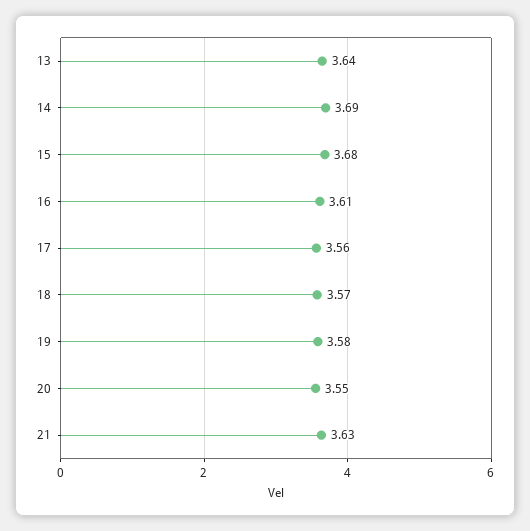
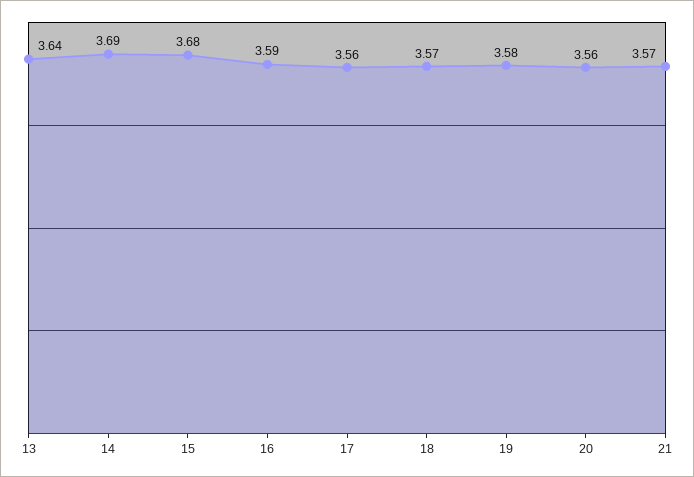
  {
    "13": 3.64,
    "14": 3.69,
    "15": 3.68,
-   "16": 3.61,
+   "16": 3.59,
    "17": 3.56,
    "18": 3.57,
    "19": 3.58,
-   "20": 3.55,
+   "20": 3.56,
-   "21": 3.63
+   "21": 3.57
  }

